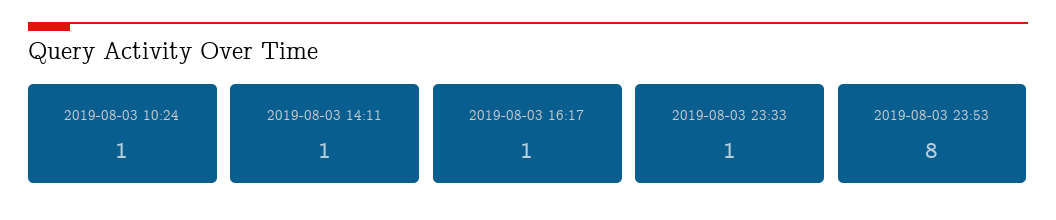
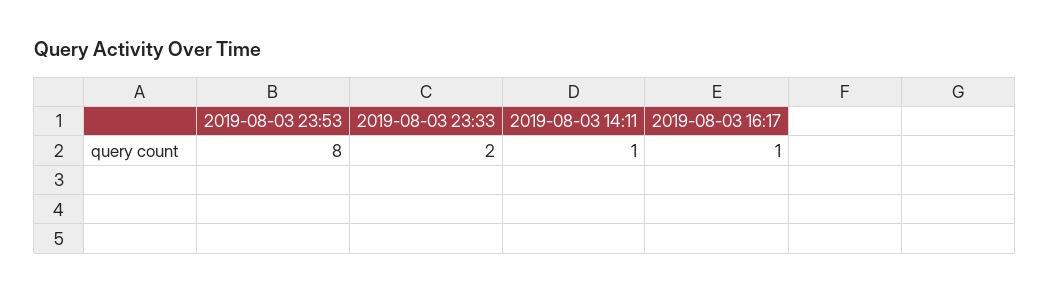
  {
-   "2019-08-03 10:24": 1,
    "2019-08-03 14:11": 1,
    "2019-08-03 16:17": 1,
-   "2019-08-03 23:33": 1,
+   "2019-08-03 23:33": 2,
    "2019-08-03 23:53": 8
  }

